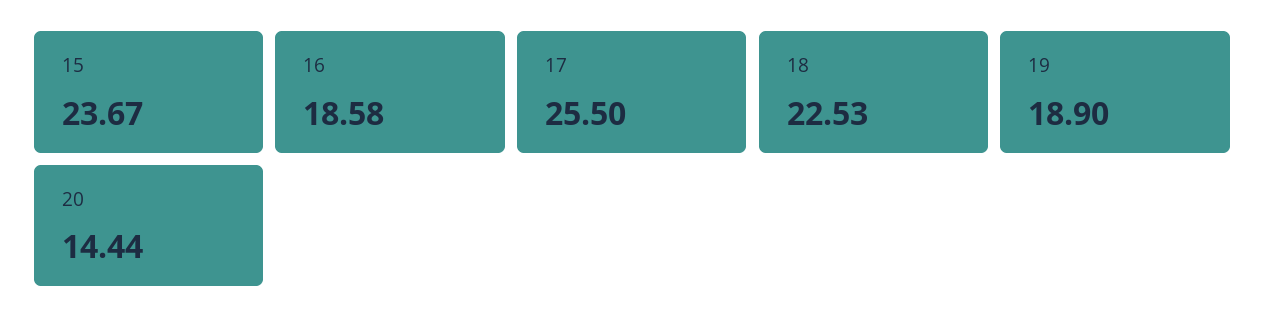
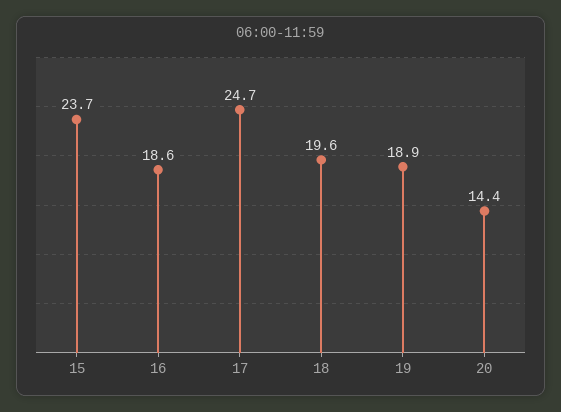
  {
    "15": 23.67,
    "16": 18.58,
-   "17": 25.5,
+   "17": 24.7,
-   "18": 22.53,
+   "18": 19.6,
    "19": 18.9,
    "20": 14.44
  }

